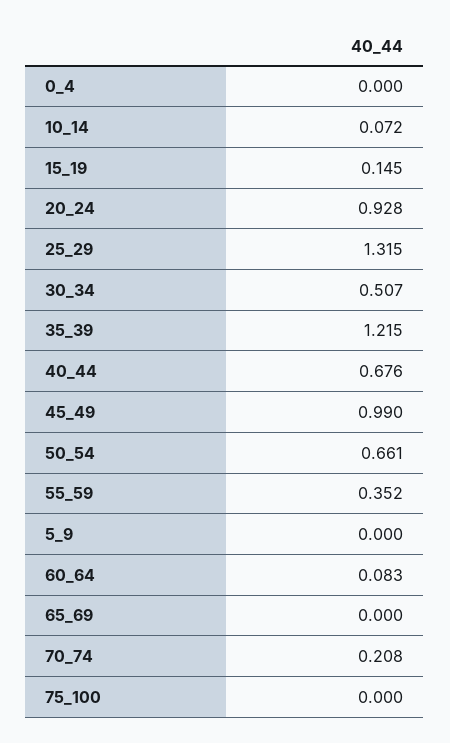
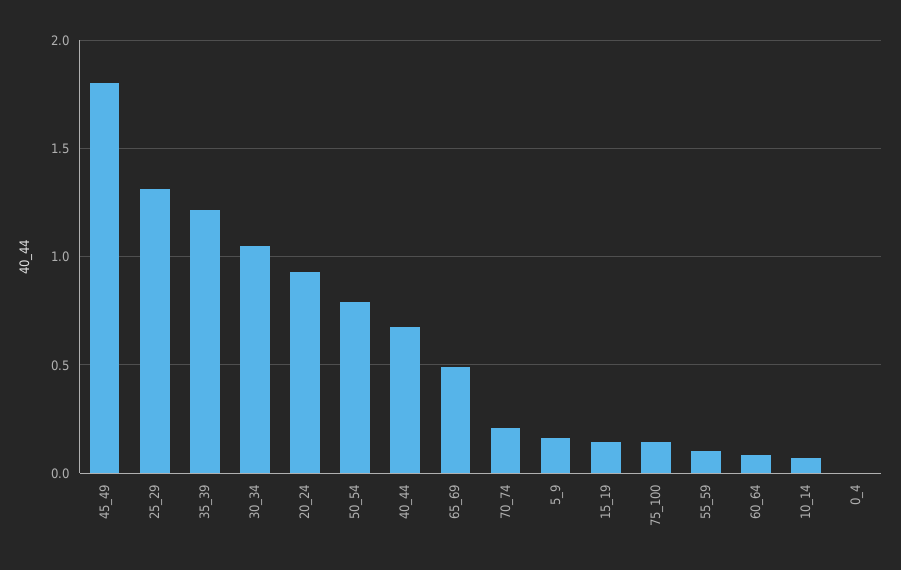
  {
    "0_4": 0,
    "10_14": 0.072,
    "15_19": 0.145,
    "20_24": 0.928,
    "25_29": 1.315,
-   "30_34": 0.507,
+   "30_34": 1.05,
    "35_39": 1.215,
    "40_44": 0.676,
-   "45_49": 0.99,
+   "45_49": 1.8,
-   "50_54": 0.661,
+   "50_54": 0.8,
-   "55_59": 0.352,
+   "55_59": 0.1,
-   "5_9": 0,
+   "5_9": 0.15,
    "60_64": 0.083,
-   "65_69": 0,
+   "65_69": 0.5,
    "70_74": 0.208,
-   "75_100": 0
+   "75_100": 0.15
  }

